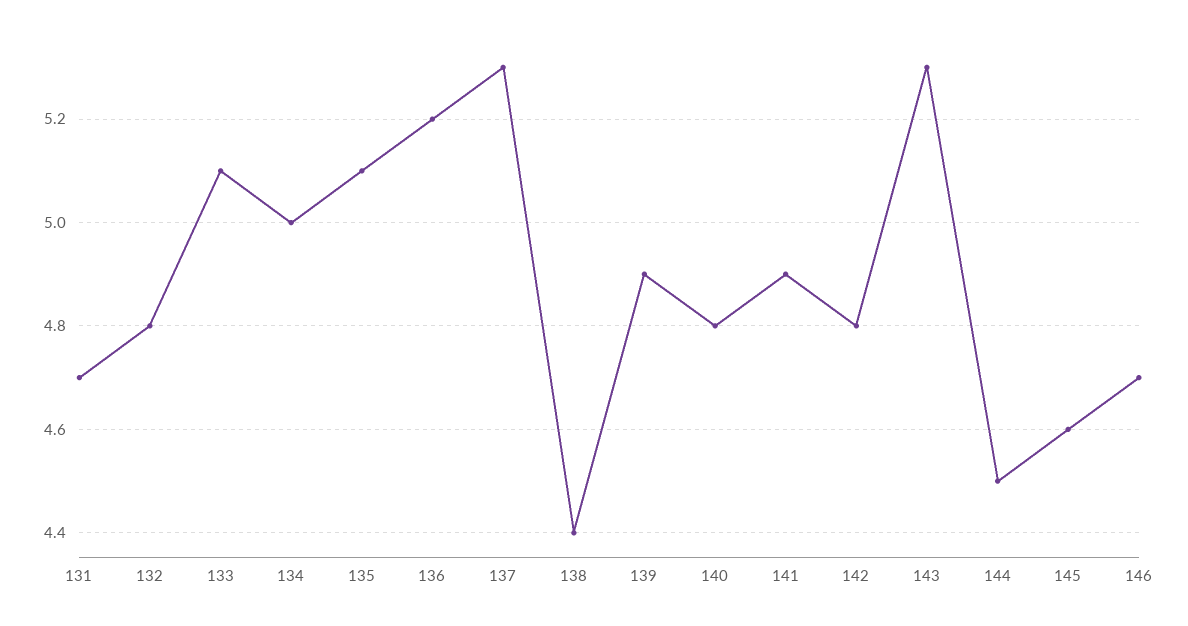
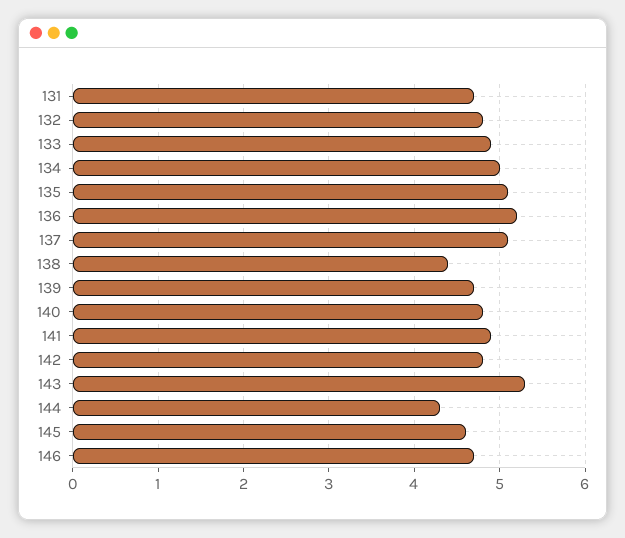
  {
    "131": 4.7,
    "132": 4.8,
-   "133": 5.1,
+   "133": 4.9,
    "134": 5,
    "135": 5.1,
    "136": 5.2,
-   "137": 5.3,
+   "137": 5.1,
    "138": 4.4,
-   "139": 4.9,
+   "139": 4.7,
    "140": 4.8,
    "141": 4.9,
    "142": 4.8,
    "143": 5.3,
-   "144": 4.5,
+   "144": 4.3,
    "145": 4.6,
    "146": 4.7
  }

